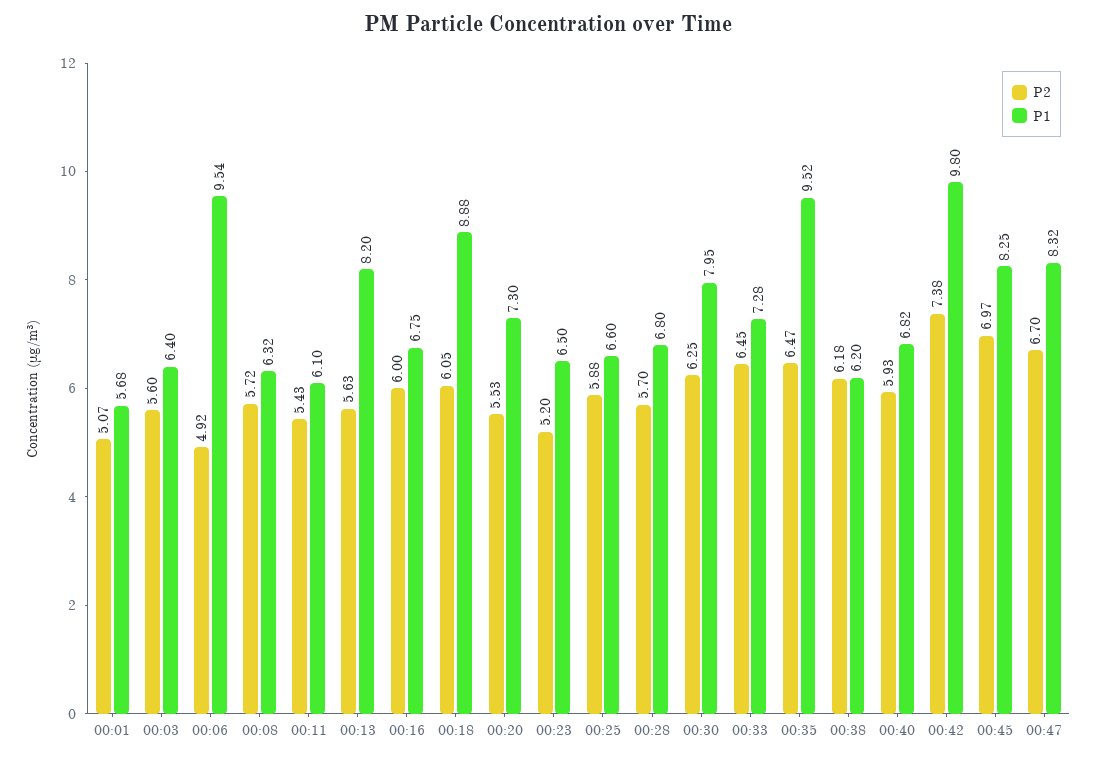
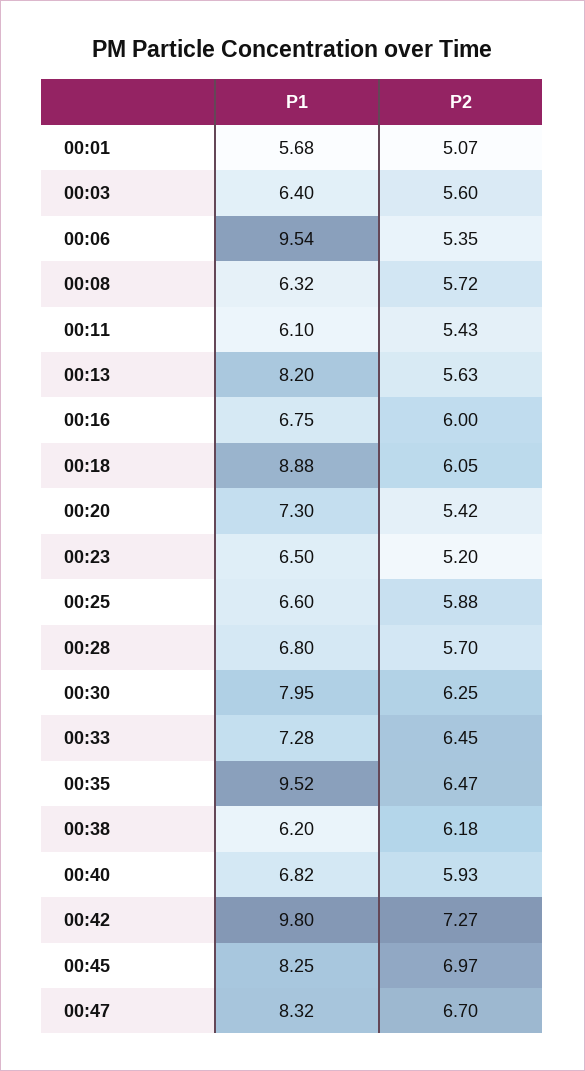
  {
    "P2": {
      "00:01": 5.07,
      "00:03": 5.6,
-     "00:06": 4.92,
+     "00:06": 5.35,
      "00:08": 5.72,
      "00:11": 5.43,
      "00:13": 5.63,
      "00:16": 6,
      "00:18": 6.05,
-     "00:20": 5.53,
+     "00:20": 5.42,
      "00:23": 5.2,
      "00:25": 5.88,
      "00:28": 5.7,
      "00:30": 6.25,
      "00:33": 6.45,
      "00:35": 6.47,
      "00:38": 6.18,
      "00:40": 5.93,
-     "00:42": 7.38,
+     "00:42": 7.27,
      "00:45": 6.97,
      "00:47": 6.7
    },
    "P1": {
      "00:01": 5.68,
      "00:03": 6.4,
      "00:06": 9.54,
      "00:08": 6.32,
      "00:11": 6.1,
      "00:13": 8.2,
      "00:16": 6.75,
      "00:18": 8.88,
      "00:20": 7.3,
      "00:23": 6.5,
      "00:25": 6.6,
      "00:28": 6.8,
      "00:30": 7.95,
      "00:33": 7.28,
      "00:35": 9.52,
      "00:38": 6.2,
      "00:40": 6.82,
      "00:42": 9.8,
      "00:45": 8.25,
      "00:47": 8.32
    }
  }

